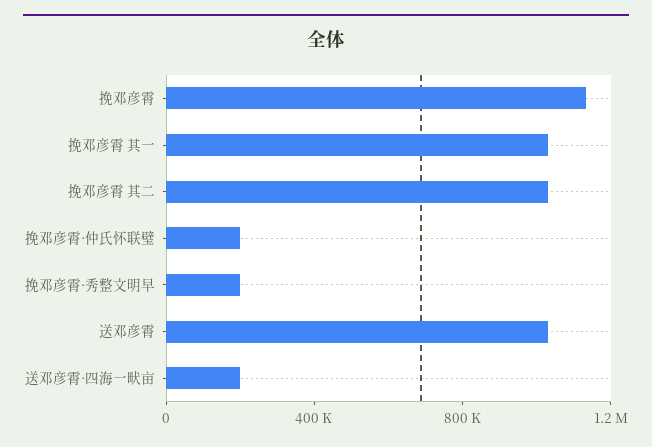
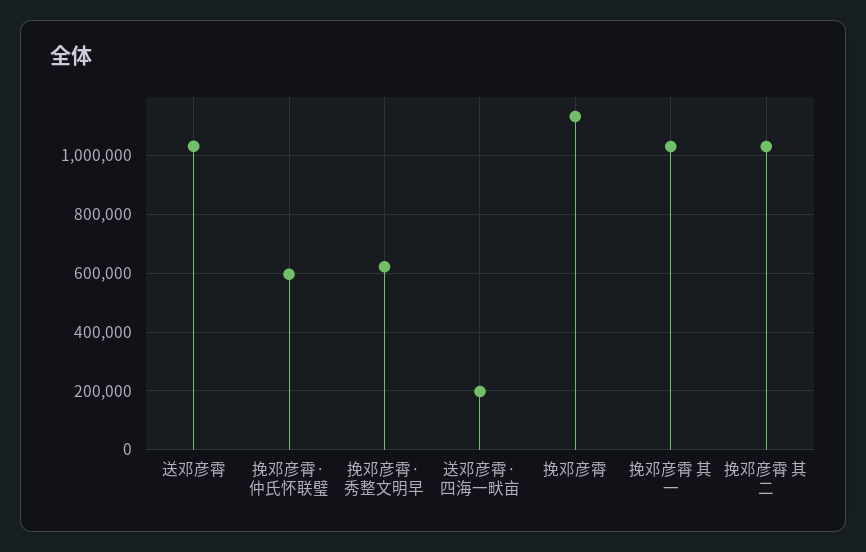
  {
    "挽邓彦霄": 1125000,
    "挽邓彦霄 其一": 1025000,
    "挽邓彦霄 其二": 1025000,
-   "挽邓彦霄·仲氏怀联璧": 200000,
+   "挽邓彦霄·仲氏怀联璧": 600000,
-   "挽邓彦霄·秀整文明早": 200000,
+   "挽邓彦霄·秀整文明早": 625000,
    "送邓彦霄": 1025000,
    "送邓彦霄·四海一畎亩": 200000
  }

